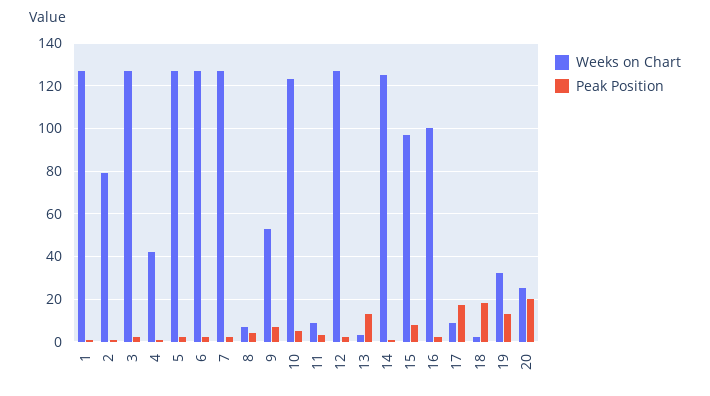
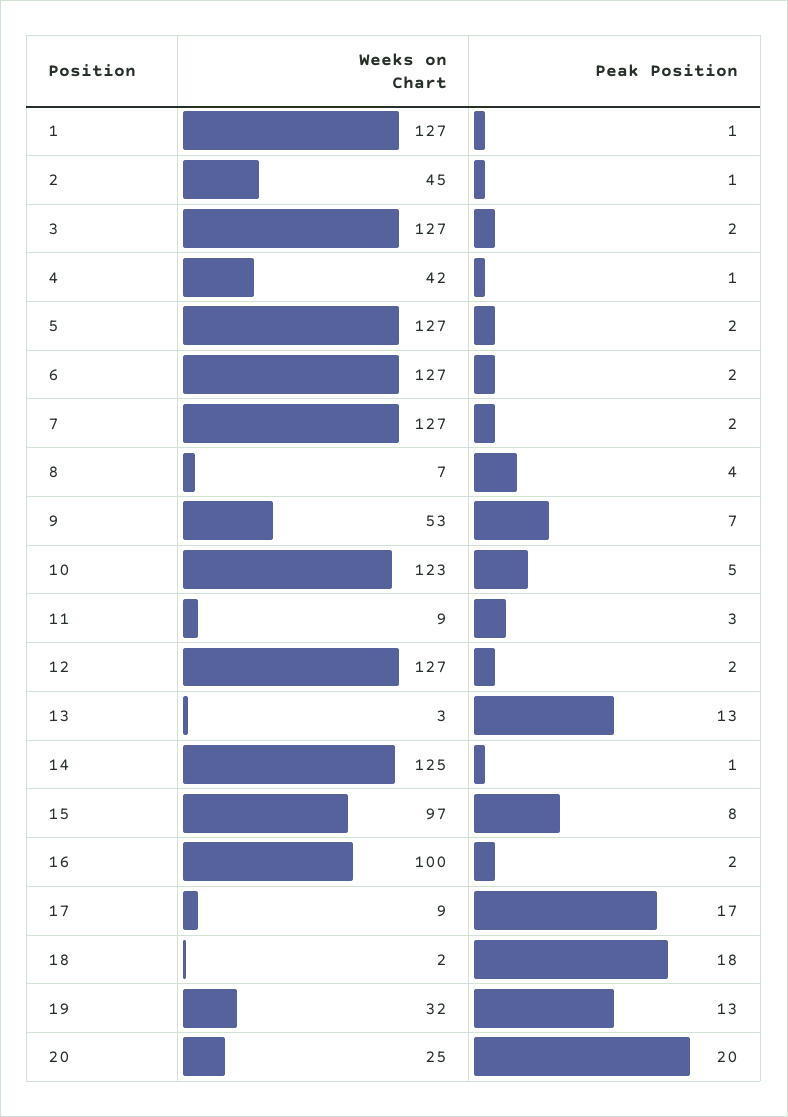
  {
    "Weeks on Chart": {
      "1": 127,
-     "2": 80,
+     "2": 45,
      "3": 127,
      "4": 42,
      "5": 127,
      "6": 127,
      "7": 127,
      "8": 7,
      "9": 53,
      "10": 123,
      "11": 9,
      "12": 127,
      "13": 3,
      "14": 125,
      "15": 97,
      "16": 100,
      "17": 9,
      "18": 2,
      "19": 32,
      "20": 25
    },
    "Peak Position": {
      "1": 1,
      "2": 1,
      "3": 2,
      "4": 1,
      "5": 2,
      "6": 2,
      "7": 2,
      "8": 4,
      "9": 7,
      "10": 5,
      "11": 3,
      "12": 2,
      "13": 13,
      "14": 1,
      "15": 8,
      "16": 2,
      "17": 17,
      "18": 18,
      "19": 13,
      "20": 20
    }
  }

